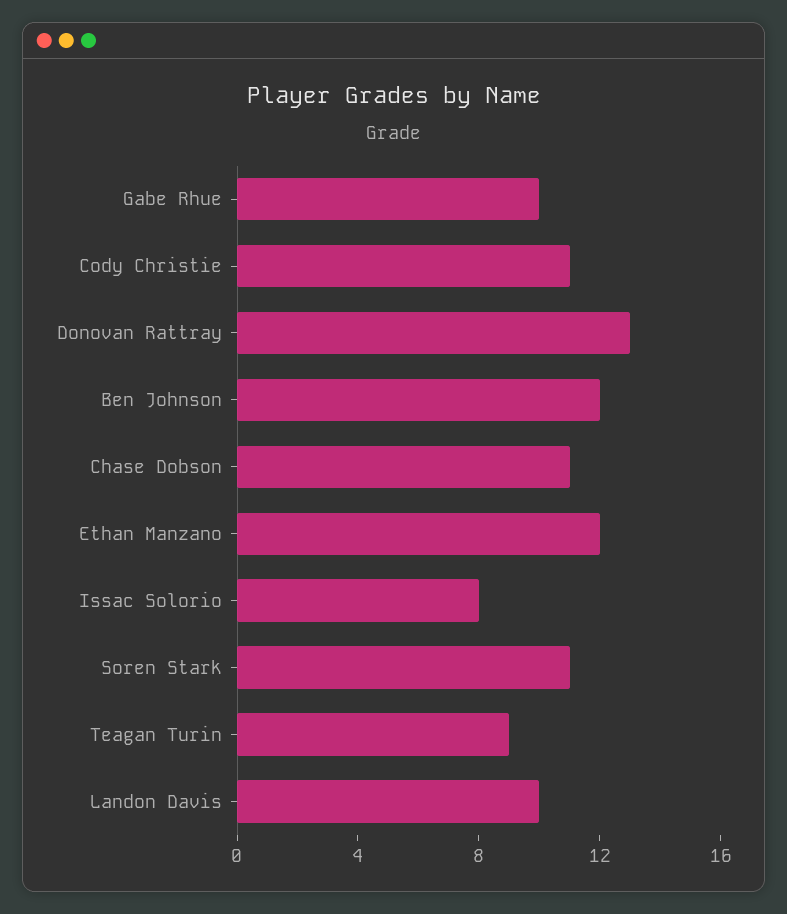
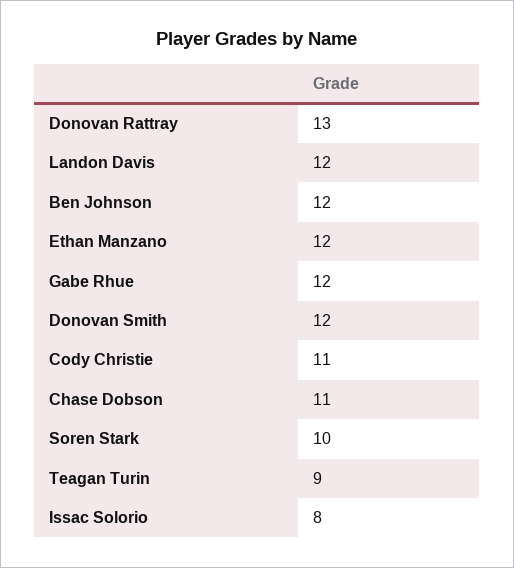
  {
-   "Gabe Rhue": 10,
+   "Gabe Rhue": 12,
    "Cody Christie": 11,
    "Donovan Rattray": 13,
    "Ben Johnson": 12,
    "Chase Dobson": 11,
    "Ethan Manzano": 12,
    "Issac Solorio": 8,
-   "Soren Stark": 11,
+   "Soren Stark": 10,
    "Teagan Turin": 9,
-   "Landon Davis": 10
+   "Landon Davis": 12,
+   "Donovan Smith": 12
  }

